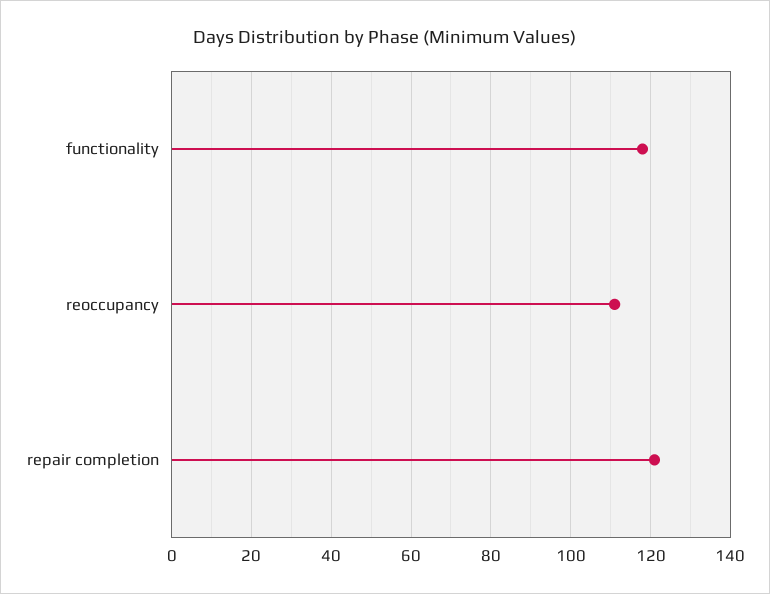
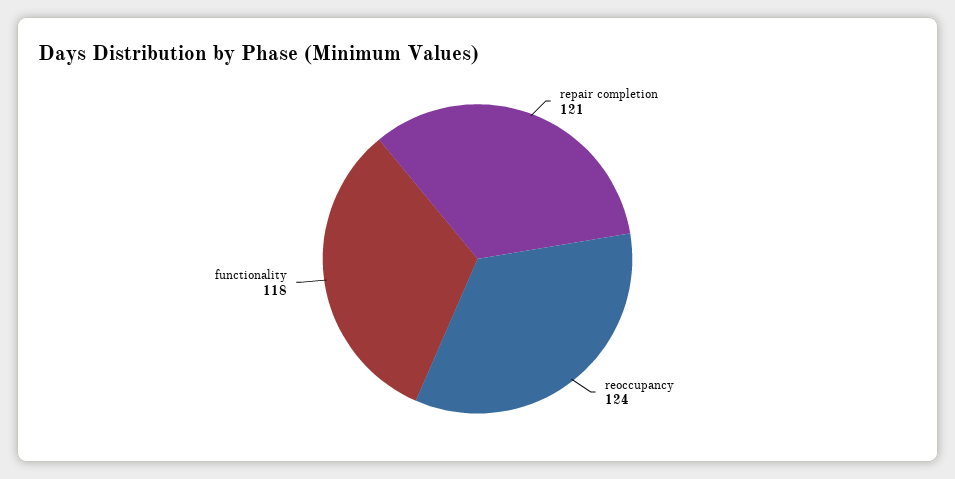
  {
    "functionality": 118,
-   "reoccupancy": 110,
+   "reoccupancy": 124,
    "repair completion": 121
  }

